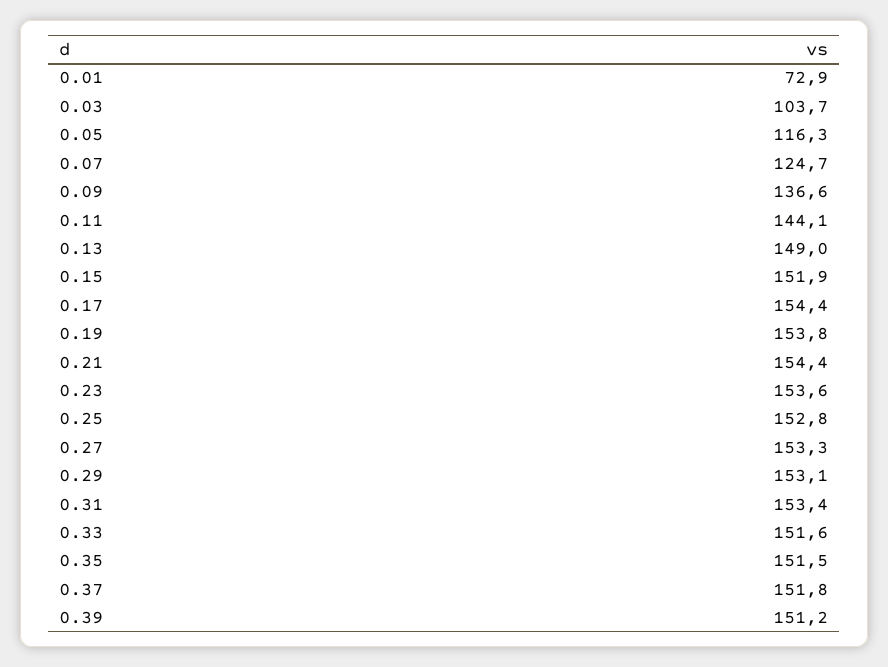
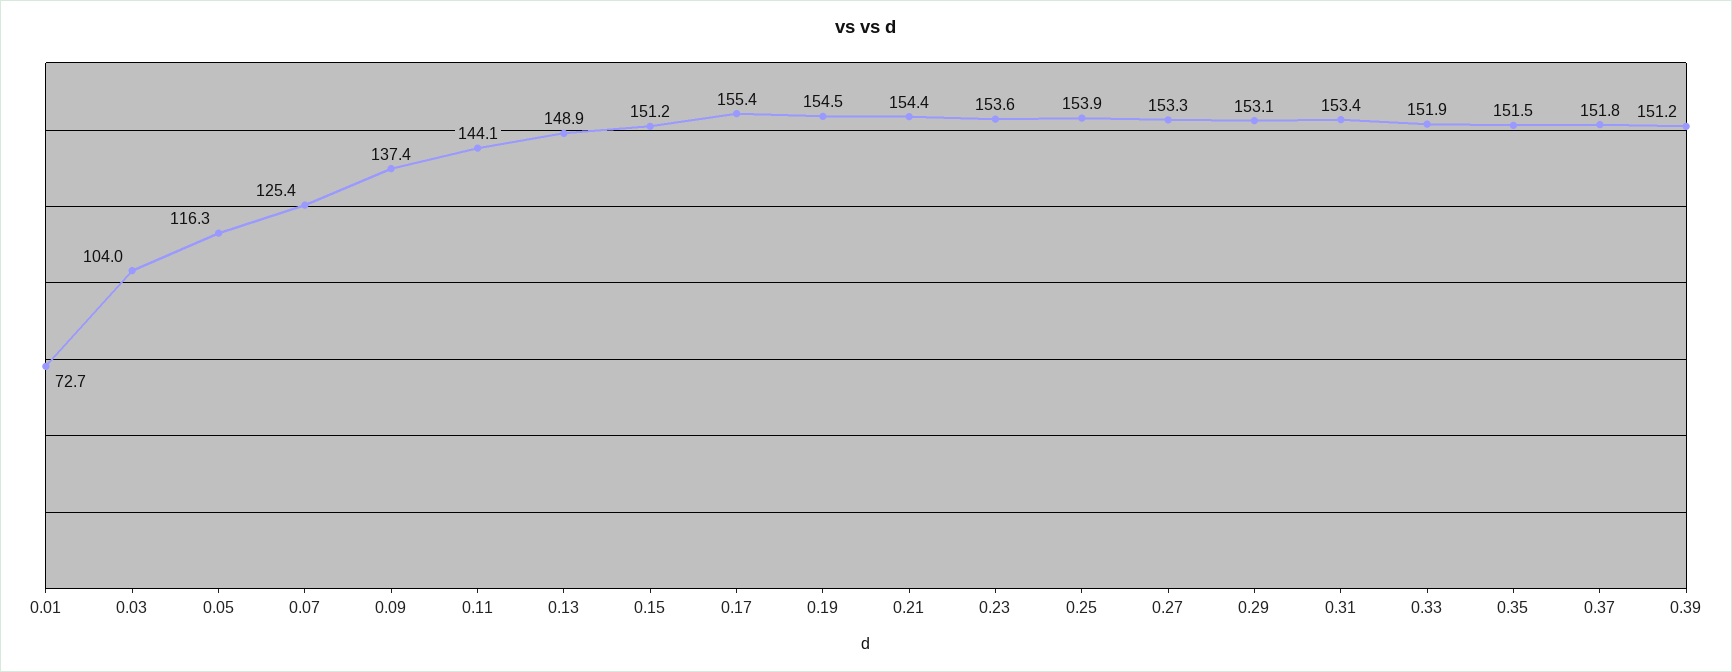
  {
-   "0.01": 72.9,
+   "0.01": 72.7,
-   "0.03": 103.7,
+   "0.03": 104,
    "0.05": 116.3,
-   "0.07": 124.7,
+   "0.07": 125.4,
-   "0.09": 136.6,
+   "0.09": 137.4,
    "0.11": 144.1,
-   "0.13": 149,
+   "0.13": 148.9,
-   "0.15": 151.9,
+   "0.15": 151.2,
-   "0.17": 154.4,
+   "0.17": 155.4,
-   "0.19": 153.8,
+   "0.19": 154.5,
    "0.21": 154.4,
    "0.23": 153.6,
-   "0.25": 152.8,
+   "0.25": 153.9,
    "0.27": 153.3,
    "0.29": 153.1,
    "0.31": 153.4,
-   "0.33": 151.6,
+   "0.33": 151.9,
    "0.35": 151.5,
    "0.37": 151.8,
    "0.39": 151.2
  }

